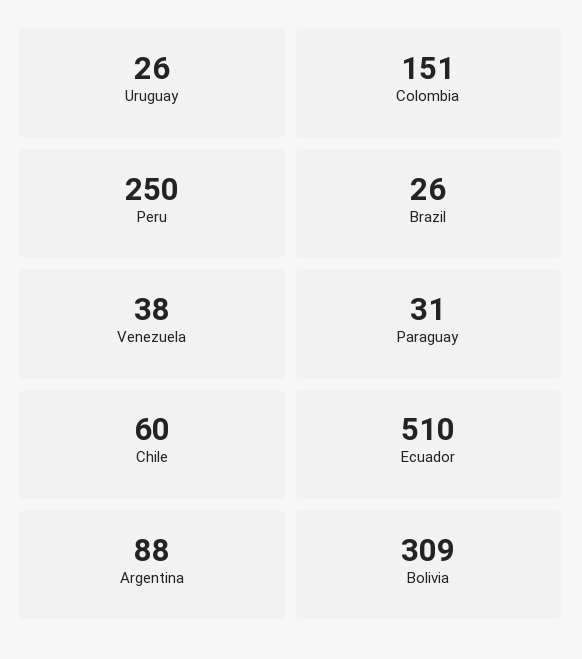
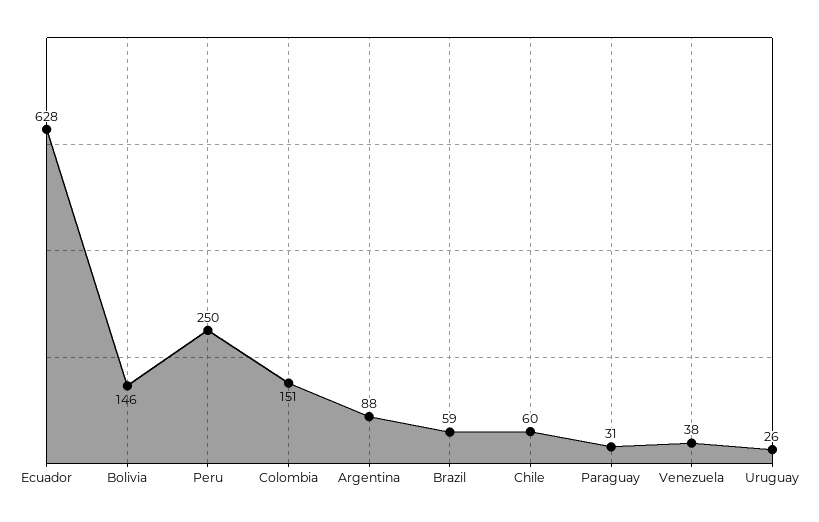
  {
    "Uruguay": 26,
    "Colombia": 151,
    "Peru": 250,
-   "Brazil": 26,
+   "Brazil": 59,
    "Venezuela": 38,
    "Paraguay": 31,
    "Chile": 60,
-   "Ecuador": 510,
+   "Ecuador": 628,
    "Argentina": 88,
-   "Bolivia": 309
+   "Bolivia": 146
  }

